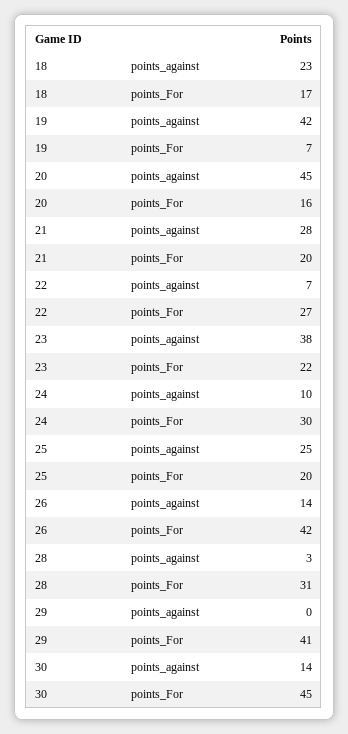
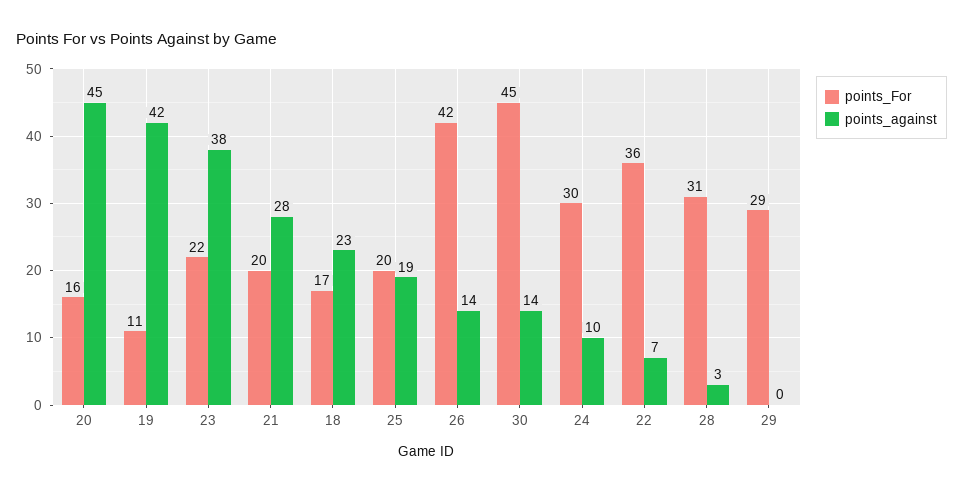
  {
    "points_against": {
      "18": 23,
      "19": 42,
      "20": 45,
      "21": 28,
      "22": 7,
      "23": 38,
      "24": 10,
-     "25": 25,
+     "25": 19,
      "26": 14,
      "28": 3,
      "29": 0,
      "30": 14
    },
    "points_For": {
      "18": 17,
-     "19": 7,
+     "19": 11,
      "20": 16,
      "21": 20,
-     "22": 27,
+     "22": 36,
      "23": 22,
      "24": 30,
      "25": 20,
      "26": 42,
      "28": 31,
-     "29": 41,
+     "29": 29,
      "30": 45
    }
  }

